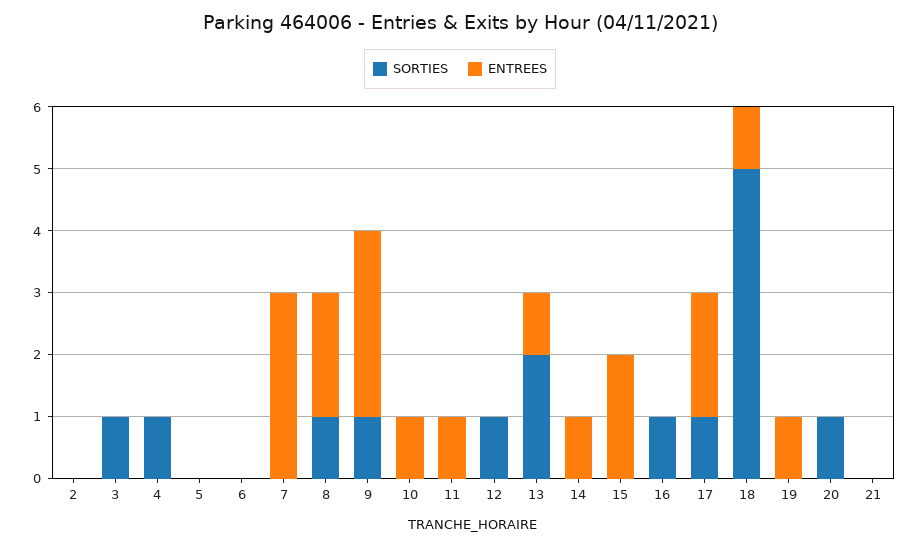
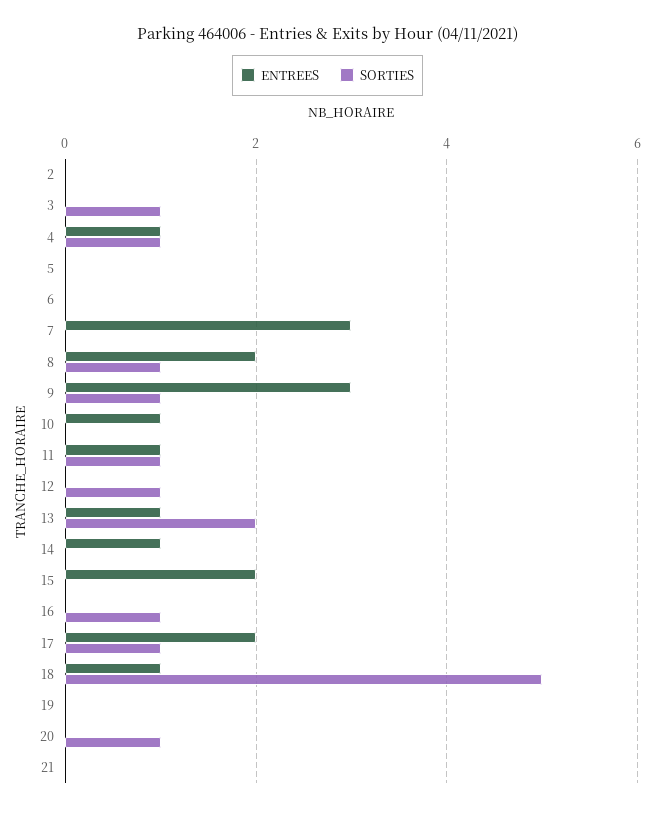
  {
    "SORTIES": {
      "2": 0,
      "3": 1,
      "4": 1,
      "5": 0,
      "6": 0,
      "7": 0,
      "8": 1,
      "9": 1,
      "10": 0,
-     "11": 0,
+     "11": 1,
      "12": 1,
      "13": 2,
      "14": 0,
      "15": 0,
      "16": 1,
      "17": 1,
      "18": 5,
      "19": 0,
      "20": 1,
      "21": 0
    },
    "ENTREES": {
      "2": 0,
      "3": 0,
-     "4": 0,
+     "4": 1,
      "5": 0,
      "6": 0,
      "7": 3,
      "8": 2,
      "9": 3,
      "10": 1,
      "11": 1,
      "12": 0,
      "13": 1,
      "14": 1,
      "15": 2,
      "16": 0,
      "17": 2,
      "18": 1,
-     "19": 1,
+     "19": 0,
      "20": 0,
      "21": 0
    }
  }

